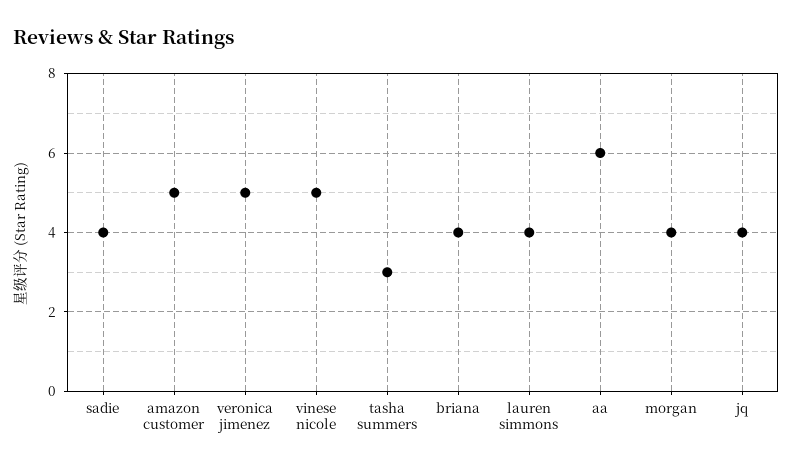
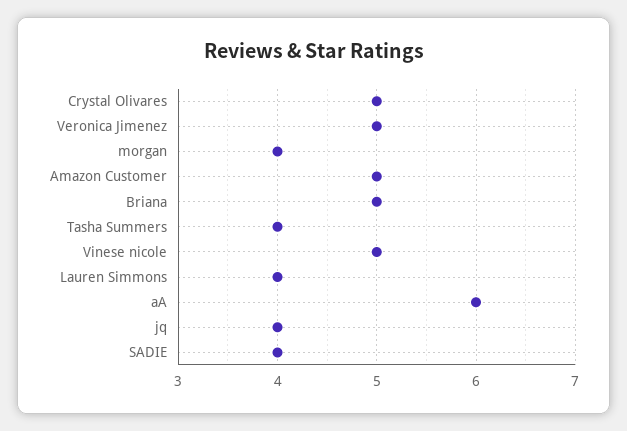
  {
    "sadie": 4,
    "amazon customer": 5,
    "veronica jimenez": 5,
    "vinese nicole": 5,
-   "tasha summers": 3,
+   "tasha summers": 4,
-   "briana": 4,
+   "briana": 5,
    "lauren simmons": 4,
    "aa": 6,
    "morgan": 4,
-   "jq": 4
+   "jq": 4,
+   "Crystal Olivares": 5
  }

